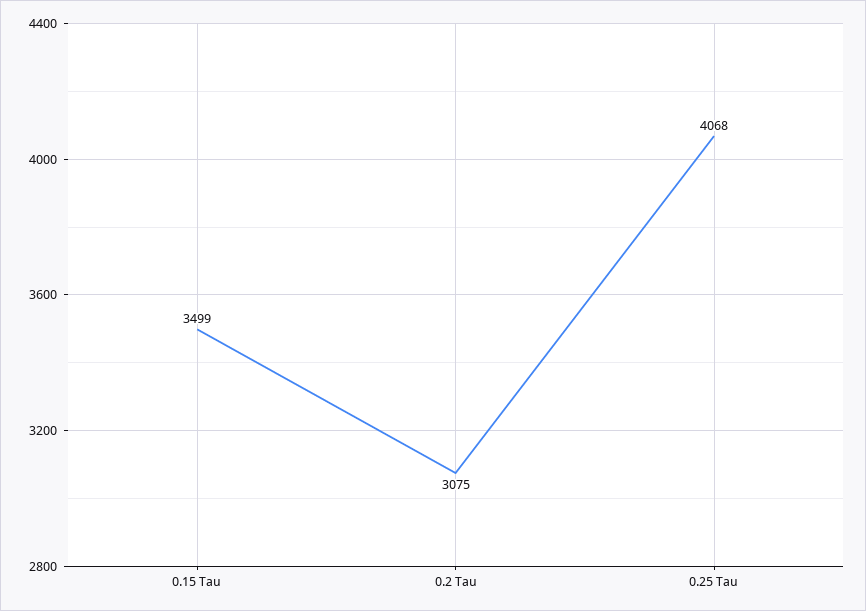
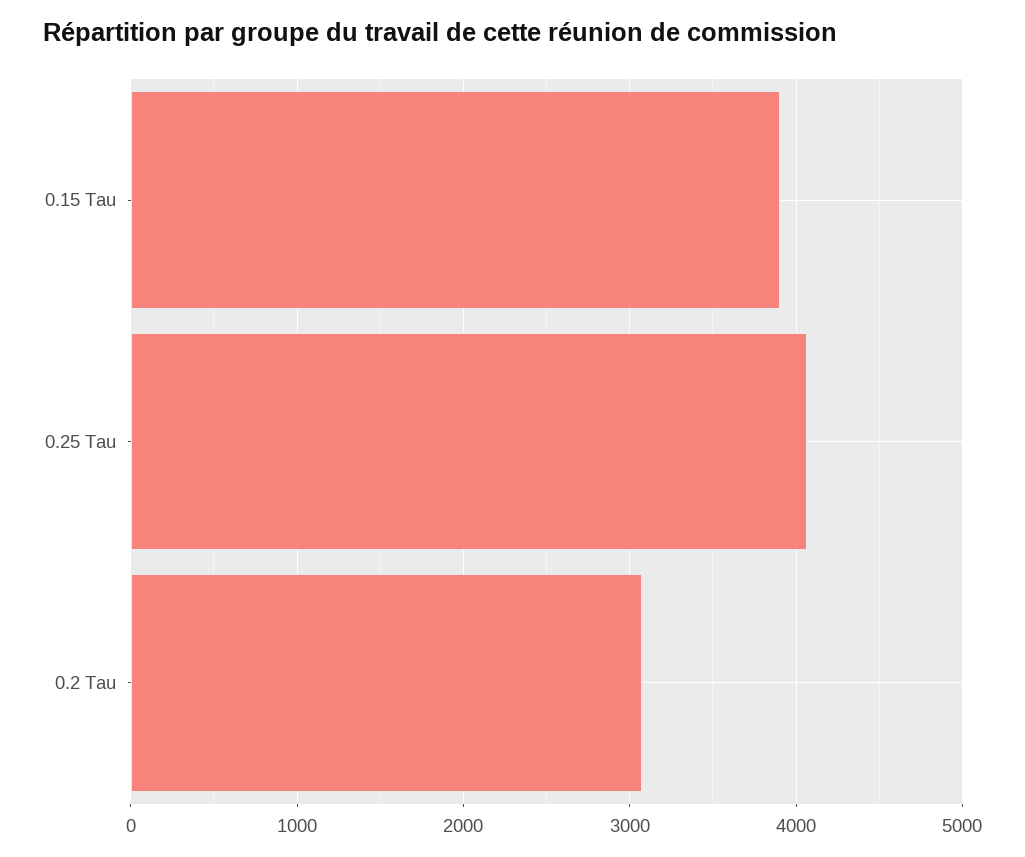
  {
-   "0.15 Tau": 3499,
+   "0.15 Tau": 3900,
    "0.2 Tau": 3075,
    "0.25 Tau": 4068
  }

